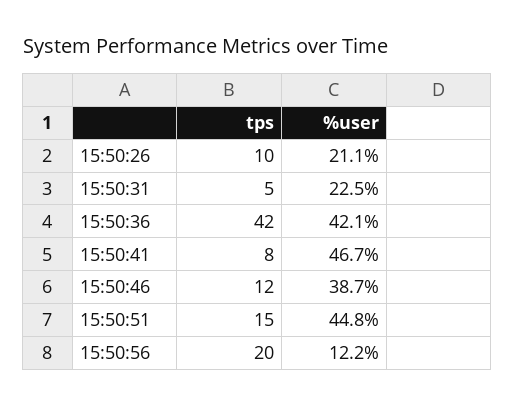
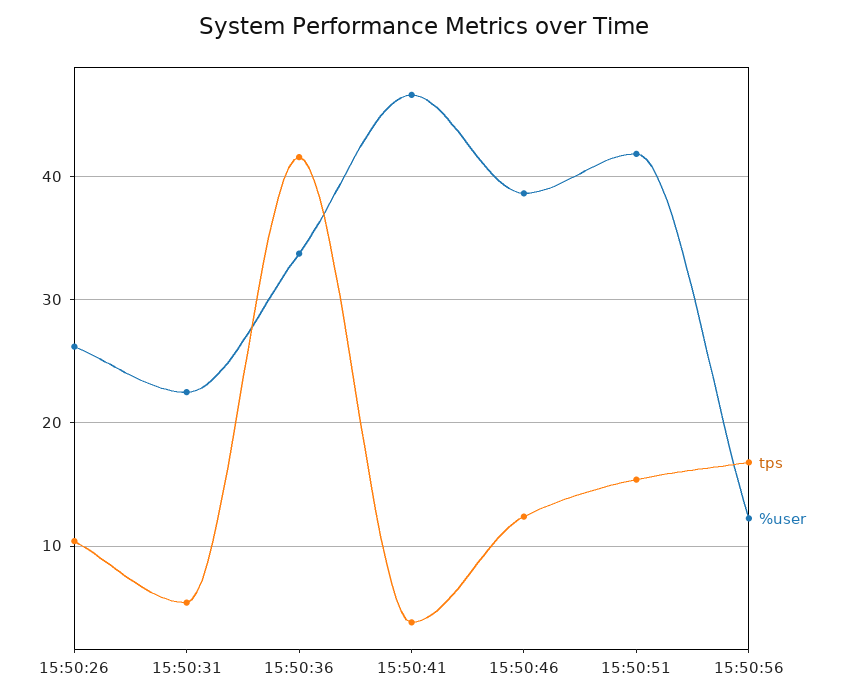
  {
    "tps": {
      "15:50:26": 10,
      "15:50:31": 5,
      "15:50:36": 42,
-     "15:50:41": 8,
+     "15:50:41": 4,
      "15:50:46": 12,
      "15:50:51": 15,
-     "15:50:56": 20
+     "15:50:56": 17
    },
    "%user": {
-     "15:50:26": 21.1,
+     "15:50:26": 26,
      "15:50:31": 22.5,
-     "15:50:36": 42.1,
+     "15:50:36": 34,
      "15:50:41": 46.7,
      "15:50:46": 38.7,
-     "15:50:51": 44.8,
+     "15:50:51": 42,
      "15:50:56": 12.2
    }
  }

